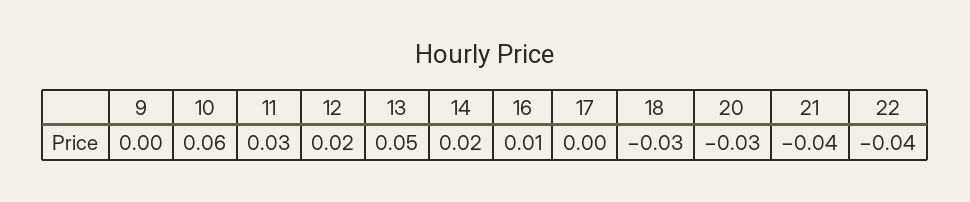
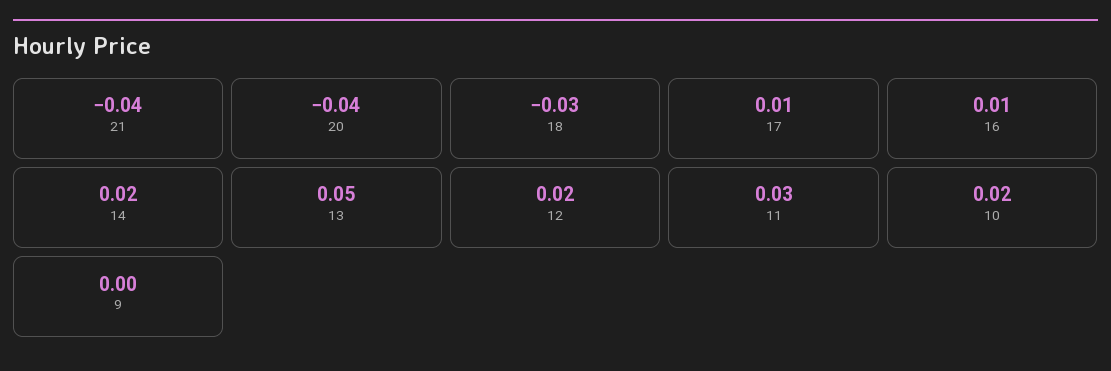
  {
    "9": 0,
-   "10": 0.06,
+   "10": 0.02,
    "11": 0.03,
    "12": 0.02,
    "13": 0.05,
    "14": 0.02,
    "16": 0.01,
-   "17": 0,
+   "17": 0.01,
    "18": -0.03,
-   "20": -0.03,
+   "20": -0.04,
-   "21": -0.04,
+   "21": -0.04
-   "22": -0.04
  }

